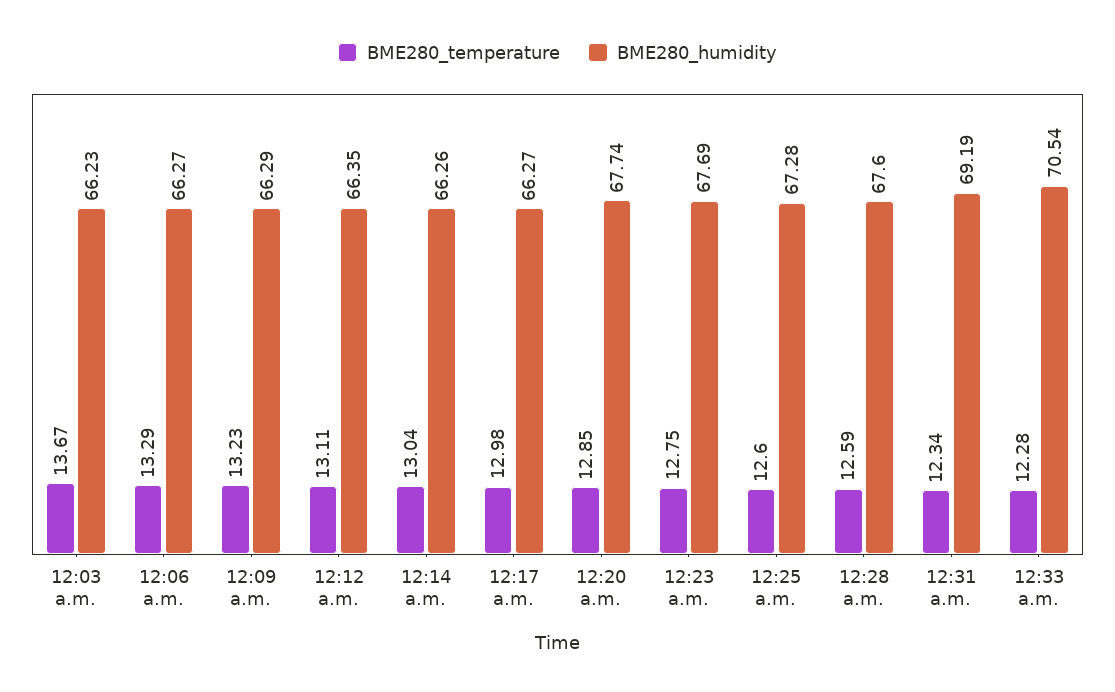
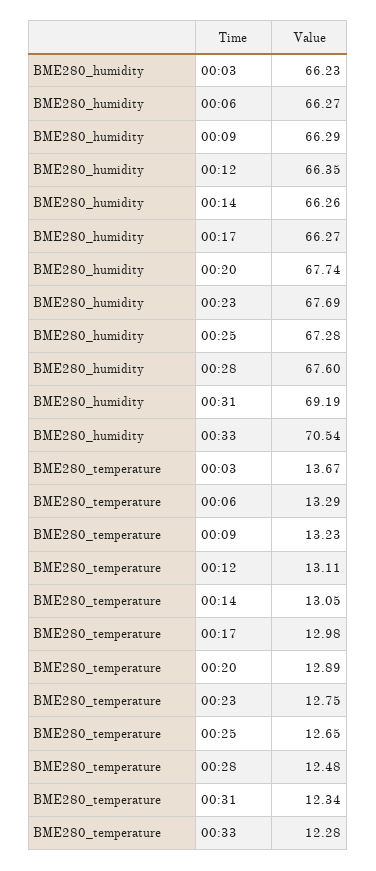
  {
    "BME280_temperature": {
      "12:03 a.m.": 13.67,
      "12:06 a.m.": 13.29,
      "12:09 a.m.": 13.23,
      "12:12 a.m.": 13.11,
-     "12:14 a.m.": 13.04,
+     "12:14 a.m.": 13.05,
      "12:17 a.m.": 12.98,
-     "12:20 a.m.": 12.85,
+     "12:20 a.m.": 12.89,
      "12:23 a.m.": 12.75,
-     "12:25 a.m.": 12.6,
+     "12:25 a.m.": 12.65,
-     "12:28 a.m.": 12.59,
+     "12:28 a.m.": 12.48,
      "12:31 a.m.": 12.34,
      "12:33 a.m.": 12.28
    },
    "BME280_humidity": {
      "12:03 a.m.": 66.23,
      "12:06 a.m.": 66.27,
      "12:09 a.m.": 66.29,
      "12:12 a.m.": 66.35,
      "12:14 a.m.": 66.26,
      "12:17 a.m.": 66.27,
      "12:20 a.m.": 67.74,
      "12:23 a.m.": 67.69,
      "12:25 a.m.": 67.28,
      "12:28 a.m.": 67.6,
      "12:31 a.m.": 69.19,
      "12:33 a.m.": 70.54
    }
  }

